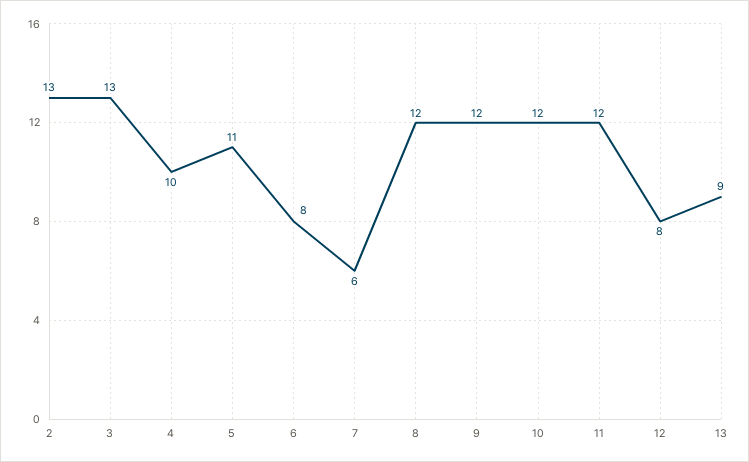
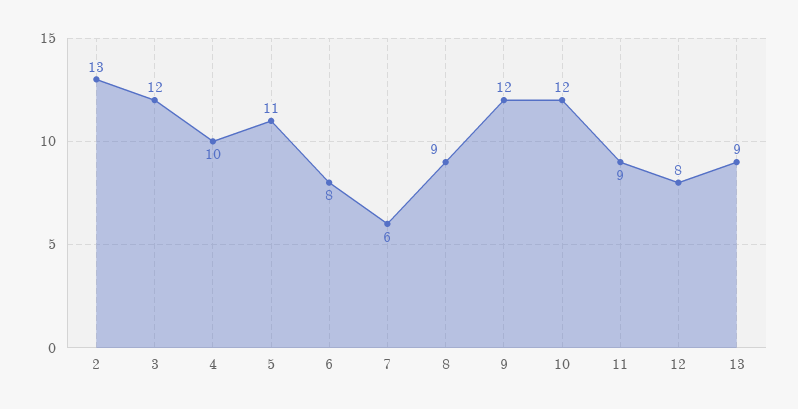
  {
    "2": 13,
-   "3": 13,
+   "3": 12,
    "4": 10,
    "5": 11,
    "6": 8,
    "7": 6,
-   "8": 12,
+   "8": 9,
    "9": 12,
    "10": 12,
-   "11": 12,
+   "11": 9,
    "12": 8,
    "13": 9
  }

